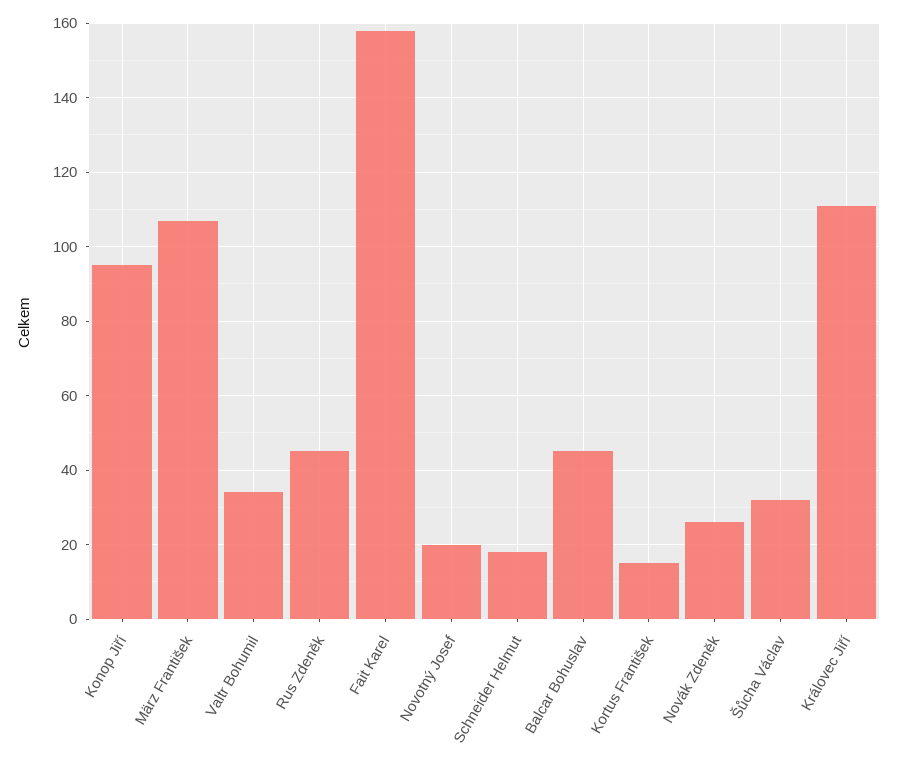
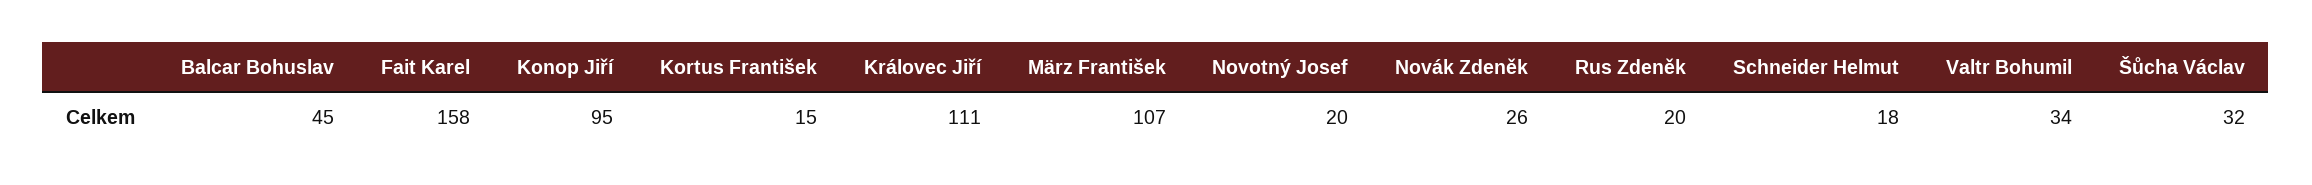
  {
    "Konop Jiří": 95,
    "März František": 107,
    "Valtr Bohumil": 34,
-   "Rus Zdeněk": 45,
+   "Rus Zdeněk": 20,
    "Fait Karel": 158,
    "Novotný Josef": 20,
    "Schneider Helmut": 18,
    "Balcar Bohuslav": 45,
    "Kortus František": 15,
    "Novák Zdeněk": 26,
    "Šůcha Václav": 32,
    "Královec Jiří": 111
  }

